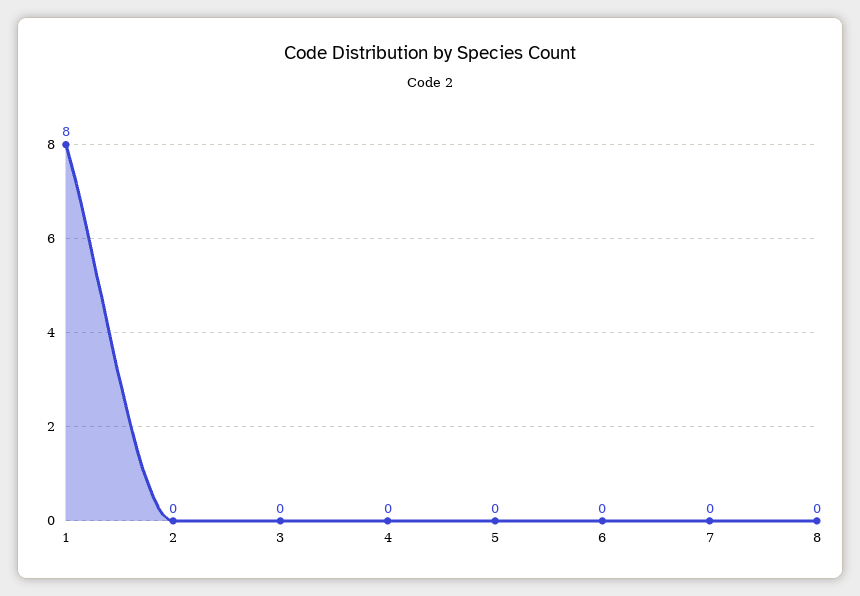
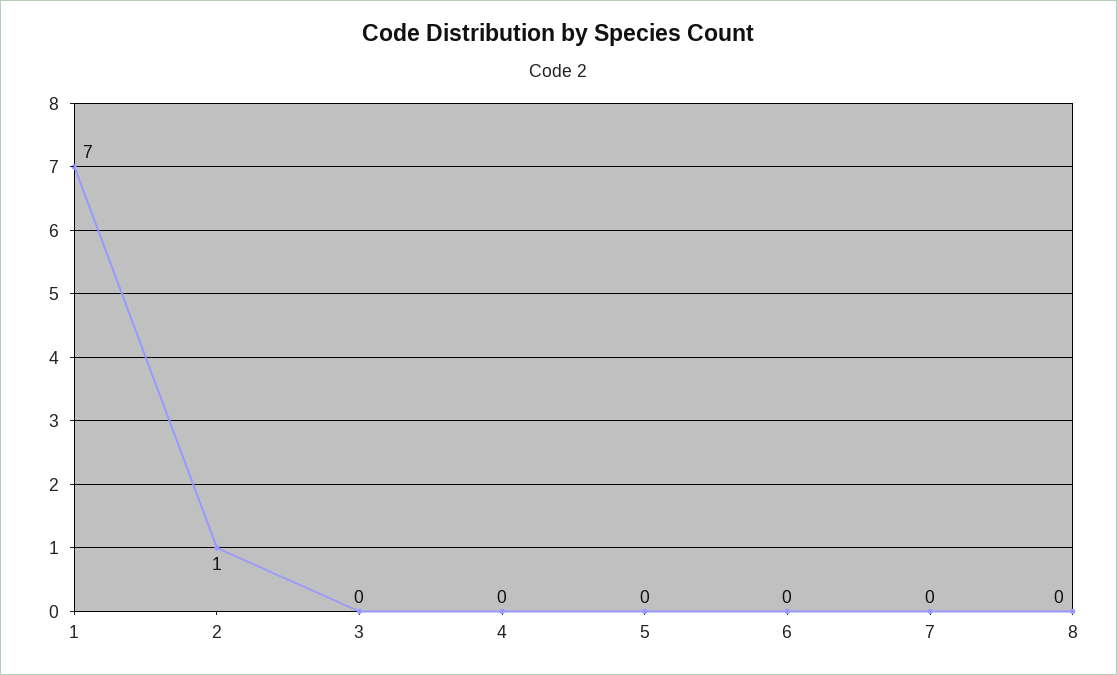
  {
-   "1": 8,
+   "1": 7,
-   "2": 0,
+   "2": 1,
    "3": 0,
    "4": 0,
    "5": 0,
    "6": 0,
    "7": 0,
    "8": 0
  }

